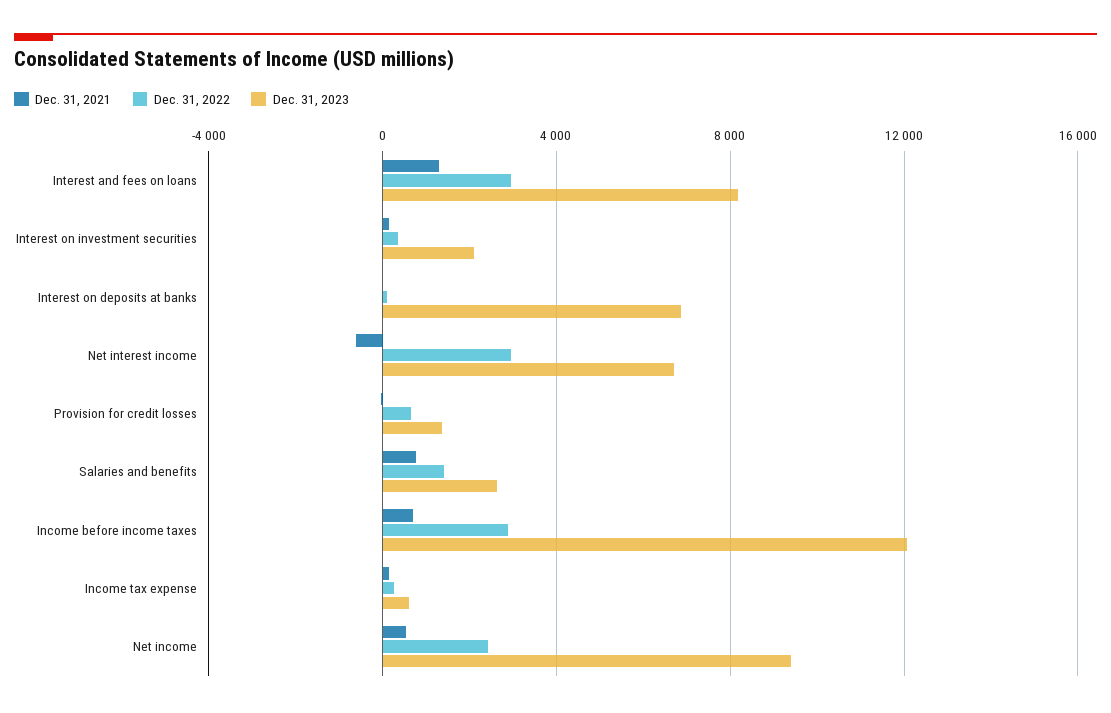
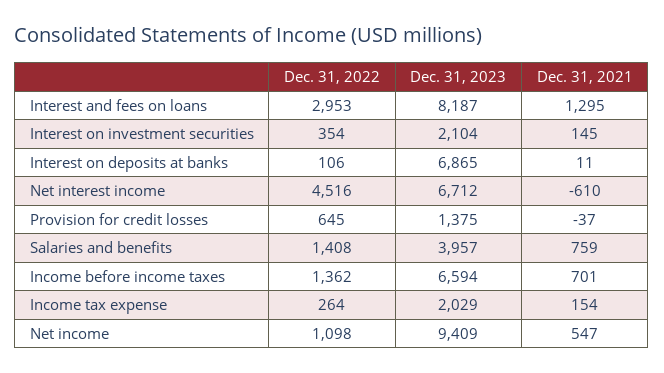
  {
    "Dec. 31, 2021": {
      "Interest and fees on loans": 1295,
      "Interest on investment securities": 145,
      "Interest on deposits at banks": 11,
      "Net interest income": -610,
      "Provision for credit losses": -37,
      "Salaries and benefits": 759,
      "Income before income taxes": 701,
      "Income tax expense": 154,
      "Net income": 547
    },
    "Dec. 31, 2022": {
      "Interest and fees on loans": 2953,
      "Interest on investment securities": 354,
      "Interest on deposits at banks": 106,
-     "Net interest income": 3000,
+     "Net interest income": 4516,
      "Provision for credit losses": 645,
      "Salaries and benefits": 1408,
-     "Income before income taxes": 3000,
+     "Income before income taxes": 1362,
      "Income tax expense": 264,
-     "Net income": 2500
+     "Net income": 1098
    },
    "Dec. 31, 2023": {
      "Interest and fees on loans": 8187,
      "Interest on investment securities": 2104,
      "Interest on deposits at banks": 6865,
      "Net interest income": 6712,
      "Provision for credit losses": 1375,
-     "Salaries and benefits": 2500,
+     "Salaries and benefits": 3957,
-     "Income before income taxes": 12000,
+     "Income before income taxes": 6594,
-     "Income tax expense": 500,
+     "Income tax expense": 2029,
      "Net income": 9409
    }
  }

